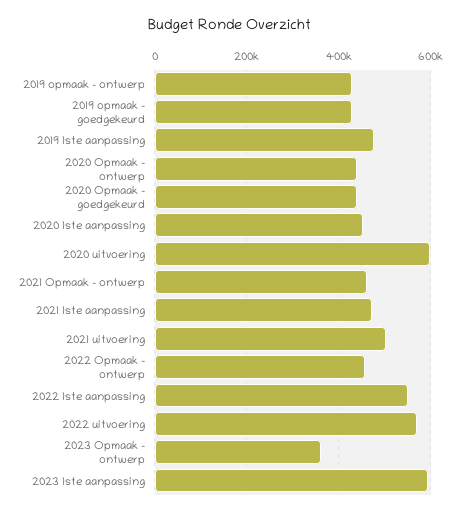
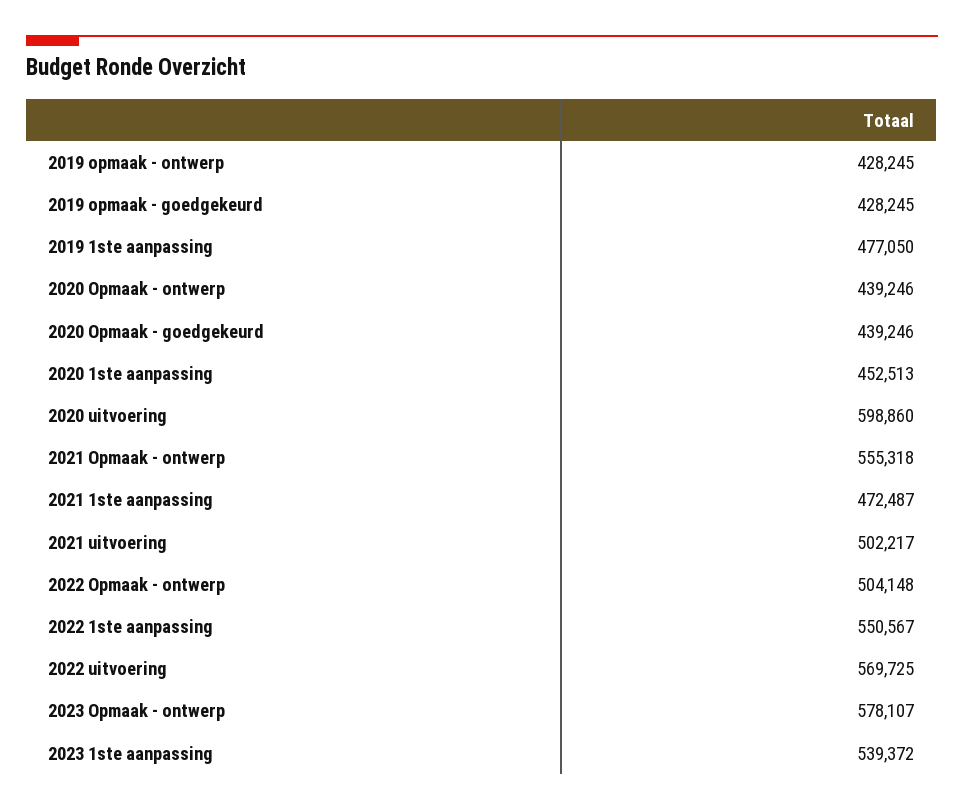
  {
    "2019 opmaak - ontwerp": 428245,
    "2019 opmaak - goedgekeurd": 428245,
    "2019 1ste aanpassing": 477050,
    "2020 Opmaak - ontwerp": 439246,
    "2020 Opmaak - goedgekeurd": 439246,
    "2020 1ste aanpassing": 452513,
    "2020 uitvoering": 598860,
-   "2021 Opmaak - ontwerp": 460000,
+   "2021 Opmaak - ontwerp": 555318,
    "2021 1ste aanpassing": 472487,
    "2021 uitvoering": 502217,
-   "2022 Opmaak - ontwerp": 460000,
+   "2022 Opmaak - ontwerp": 504148,
    "2022 1ste aanpassing": 550567,
    "2022 uitvoering": 569725,
-   "2023 Opmaak - ontwerp": 360000,
+   "2023 Opmaak - ontwerp": 578107,
-   "2023 1ste aanpassing": 600000
+   "2023 1ste aanpassing": 539372
  }

